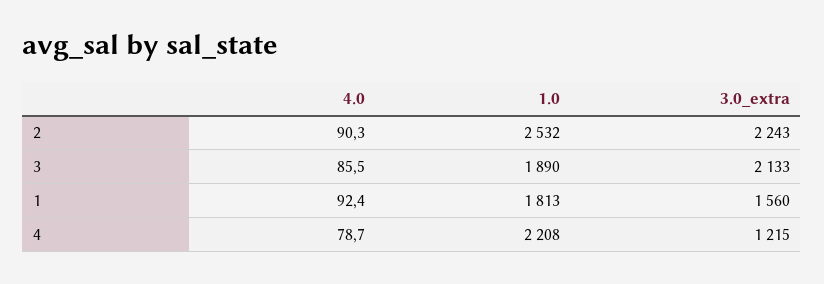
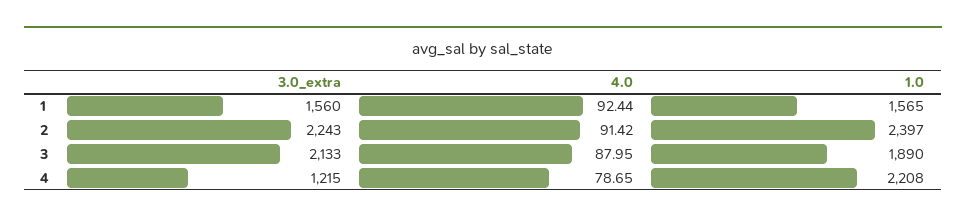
  {
    "4.0": {
-     "2": 90.3,
+     "2": 91.42,
-     "3": 85.5,
+     "3": 87.95,
      "1": 92.44,
      "4": 78.65
    },
    "1.0": {
-     "2": 2532,
+     "2": 2397,
      "3": 1890,
-     "1": 1813,
+     "1": 1565,
      "4": 2208
    },
    "3.0_extra": {
      "2": 2243,
      "3": 2133,
      "1": 1560,
      "4": 1215
    }
  }

